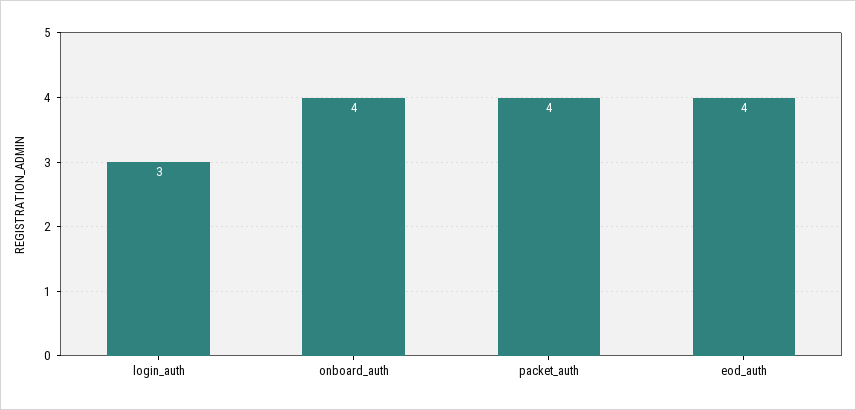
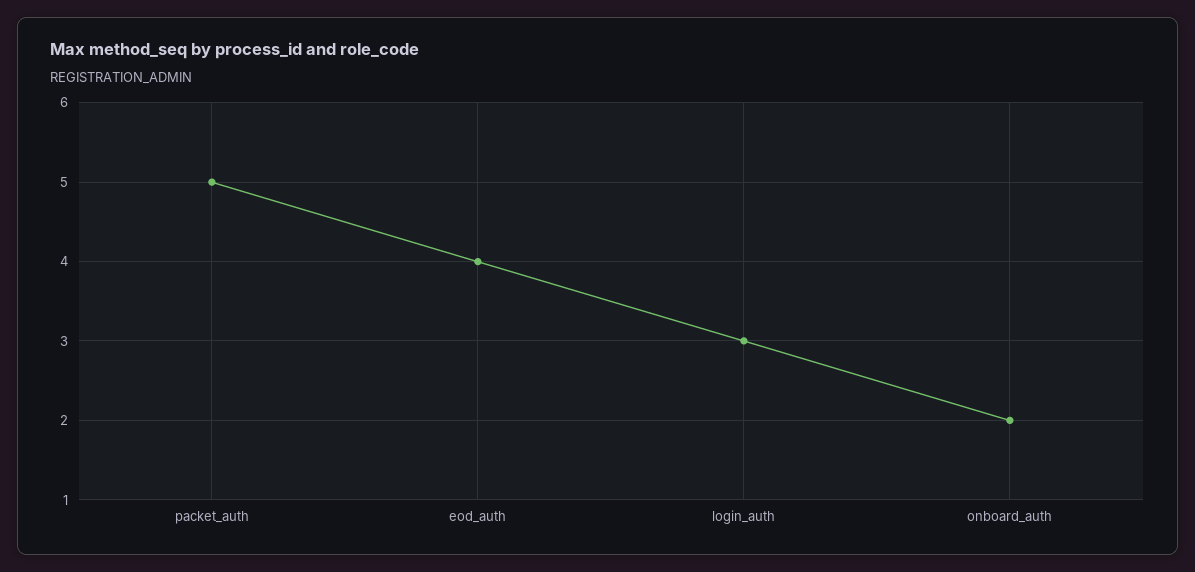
  {
    "login_auth": 3,
-   "onboard_auth": 4,
+   "onboard_auth": 2,
-   "packet_auth": 4,
+   "packet_auth": 5,
    "eod_auth": 4
  }

